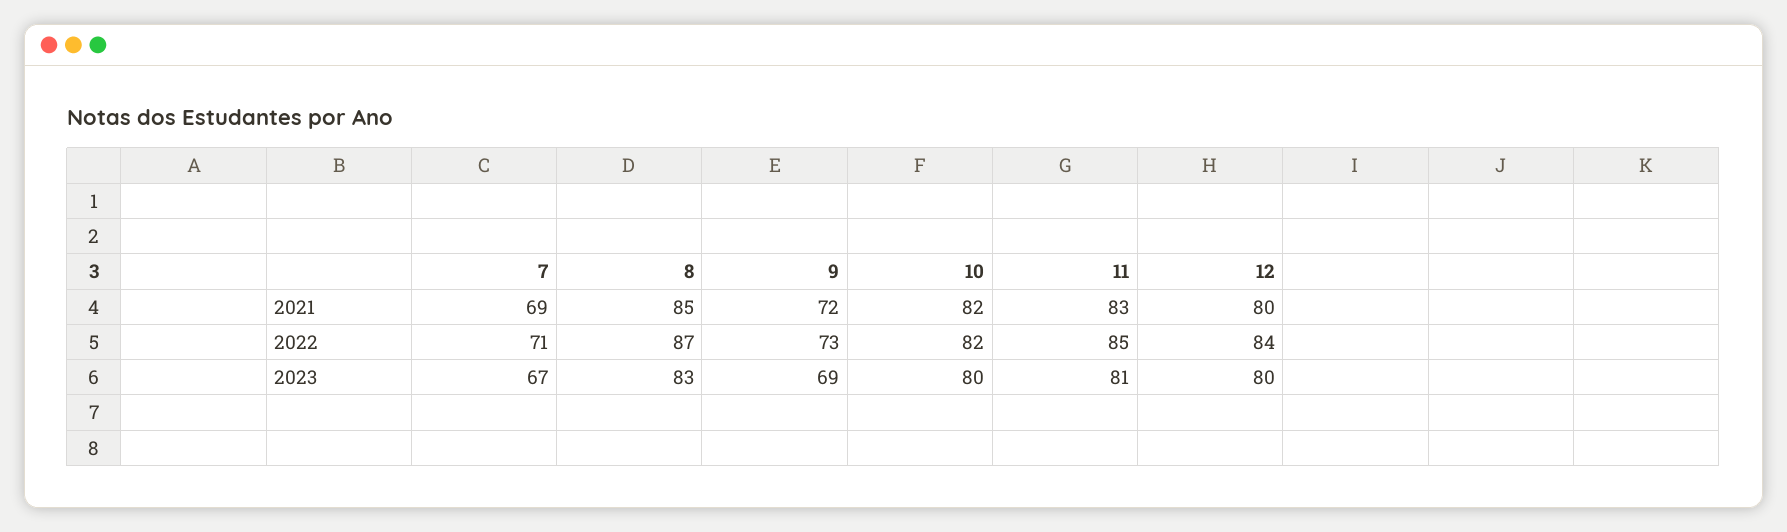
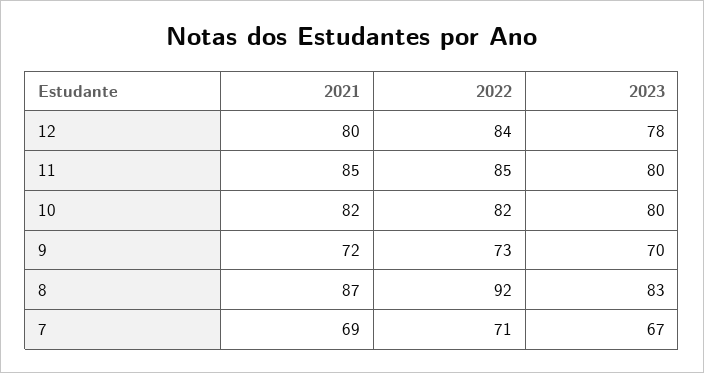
  {
    "7": {
      "2021": 69,
      "2022": 71,
      "2023": 67
    },
    "8": {
-     "2021": 85,
+     "2021": 87,
-     "2022": 87,
+     "2022": 92,
      "2023": 83
    },
    "9": {
      "2021": 72,
      "2022": 73,
-     "2023": 69
+     "2023": 70
    },
    "10": {
      "2021": 82,
      "2022": 82,
      "2023": 80
    },
    "11": {
-     "2021": 83,
+     "2021": 85,
      "2022": 85,
-     "2023": 81
+     "2023": 80
    },
    "12": {
      "2021": 80,
      "2022": 84,
-     "2023": 80
+     "2023": 78
    }
  }

